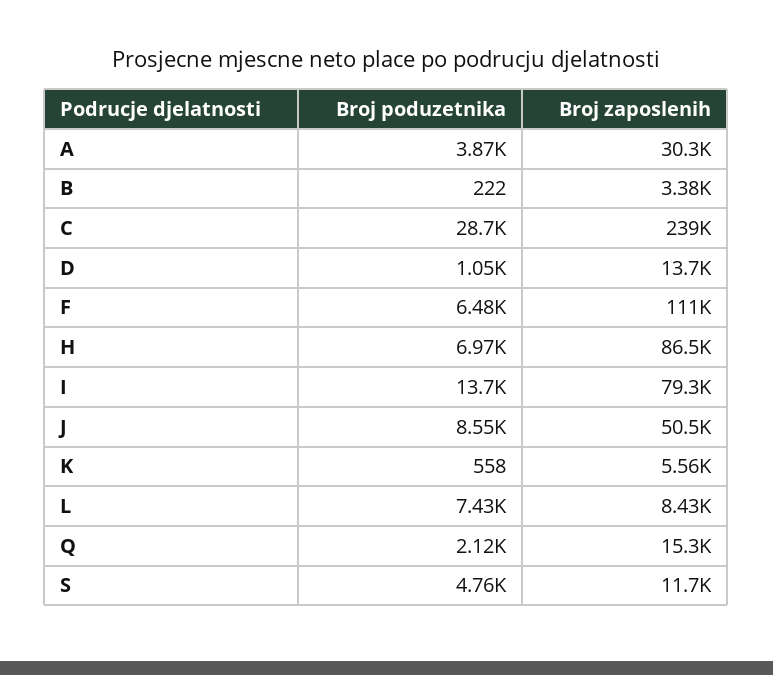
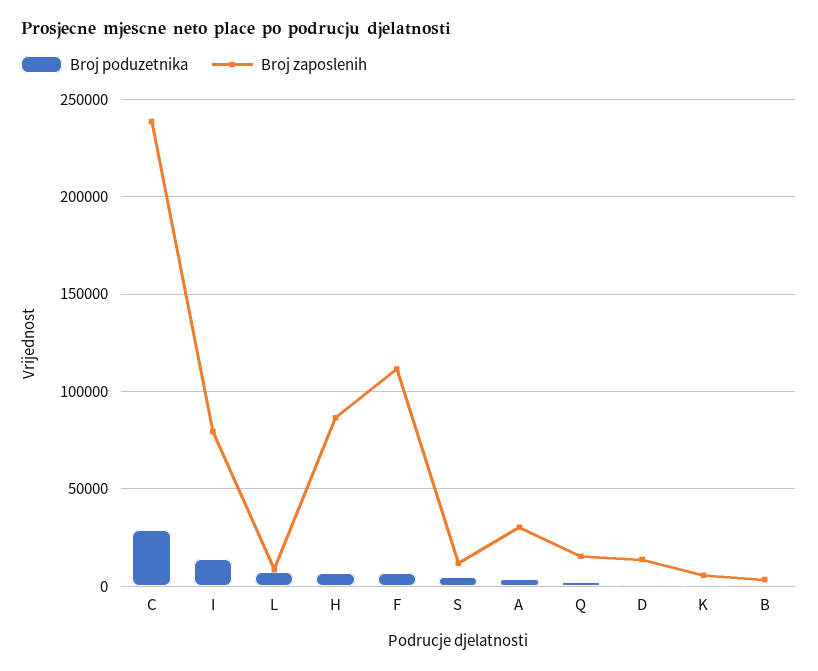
  {
    "Broj poduzetnika": {
      "A": 3870,
      "B": 222,
      "C": 28700,
      "D": 1050,
      "F": 6480,
      "H": 6970,
      "I": 13700,
-     "J": 8550,
      "K": 558,
      "L": 7430,
      "Q": 2120,
      "S": 4760
    },
    "Broj zaposlenih": {
      "A": 30300,
      "B": 3380,
      "C": 239000,
      "D": 13700,
      "F": 111000,
      "H": 86500,
      "I": 79300,
-     "J": 50500,
      "K": 5560,
      "L": 8430,
      "Q": 15300,
      "S": 11700
    }
  }

